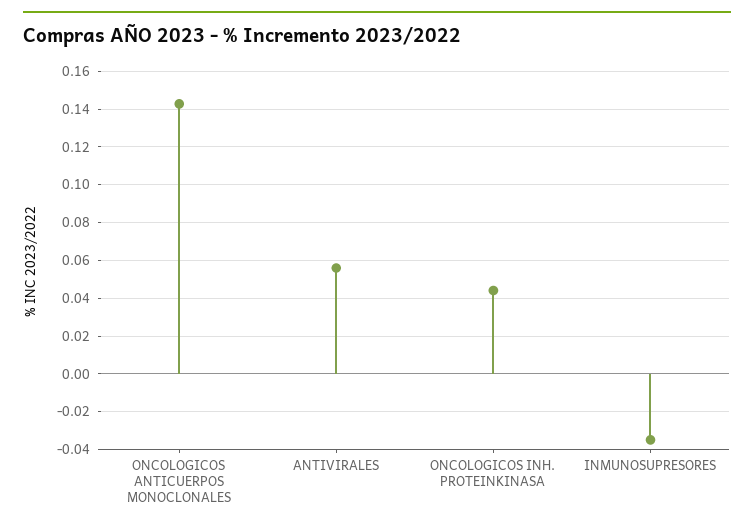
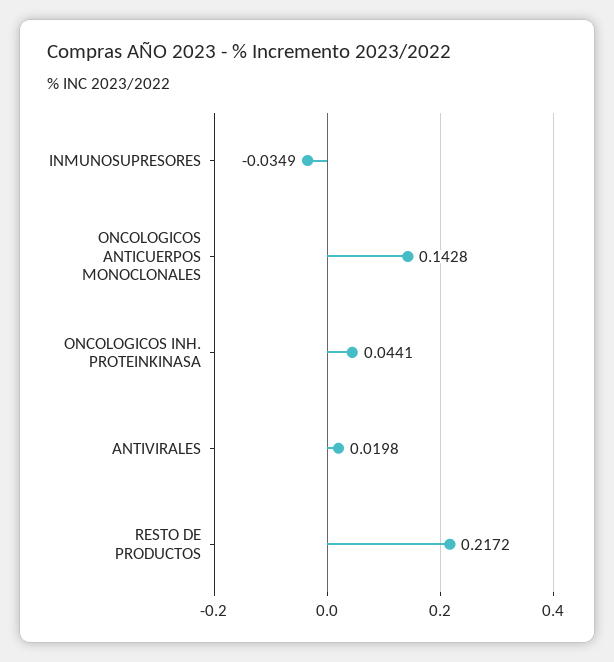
  {
    "ONCOLOGICOS ANTICUERPOS MONOCLONALES": 0.1428,
-   "ANTIVIRALES": 0.055,
+   "ANTIVIRALES": 0.0198,
    "ONCOLOGICOS INH. PROTEINKINASA": 0.0441,
-   "INMUNOSUPRESORES": -0.0349
+   "INMUNOSUPRESORES": -0.0349,
+   "RESTO DE PRODUCTOS": 0.2172
  }

